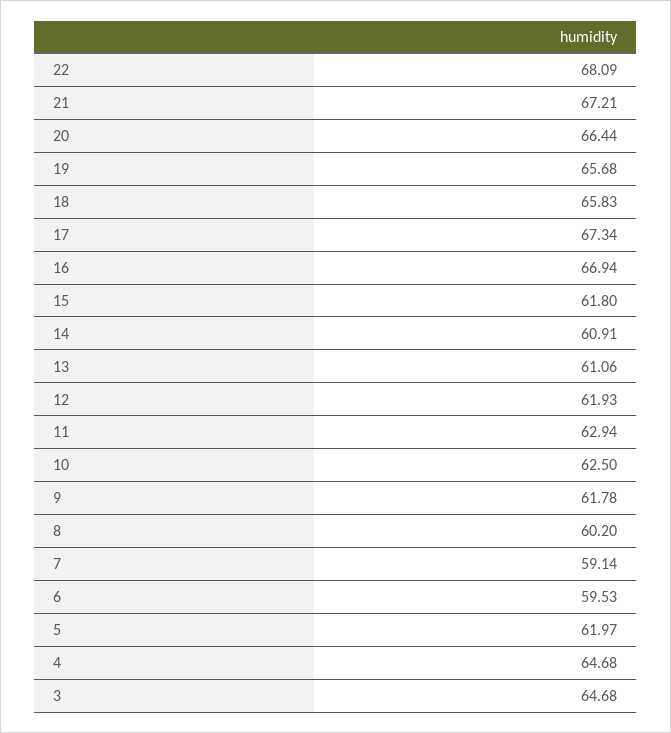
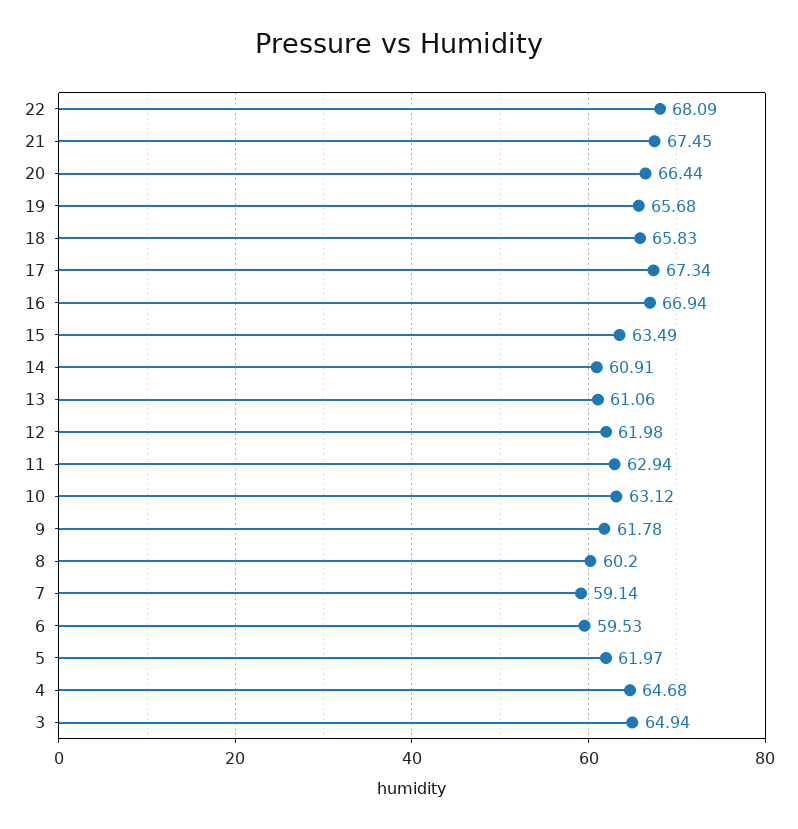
  {
    "22": 68.09,
-   "21": 67.21,
+   "21": 67.45,
    "20": 66.44,
    "19": 65.68,
    "18": 65.83,
    "17": 67.34,
    "16": 66.94,
-   "15": 61.8,
+   "15": 63.49,
    "14": 60.91,
    "13": 61.06,
-   "12": 61.93,
+   "12": 61.98,
    "11": 62.94,
-   "10": 62.5,
+   "10": 63.12,
    "9": 61.78,
    "8": 60.2,
    "7": 59.14,
    "6": 59.53,
    "5": 61.97,
    "4": 64.68,
-   "3": 64.68
+   "3": 64.94
  }

